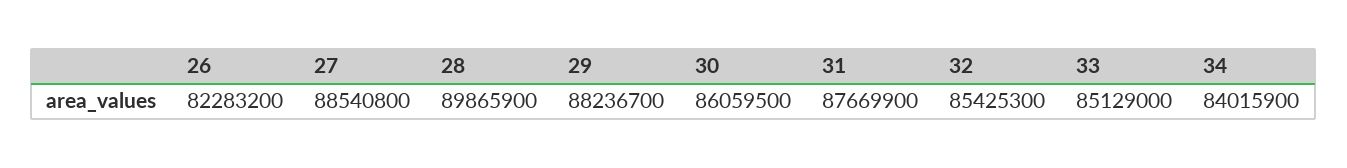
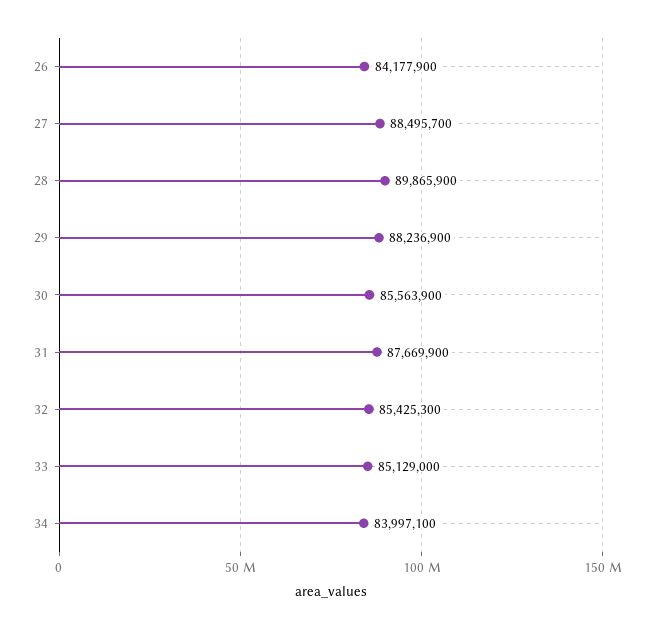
  {
-   "26": 82283200,
+   "26": 84177900,
-   "27": 88540800,
+   "27": 88495700,
    "28": 89865900,
-   "29": 88236700,
+   "29": 88236900,
-   "30": 86059500,
+   "30": 85563900,
    "31": 87669900,
    "32": 85425300,
    "33": 85129000,
-   "34": 84015900
+   "34": 83997100
  }

